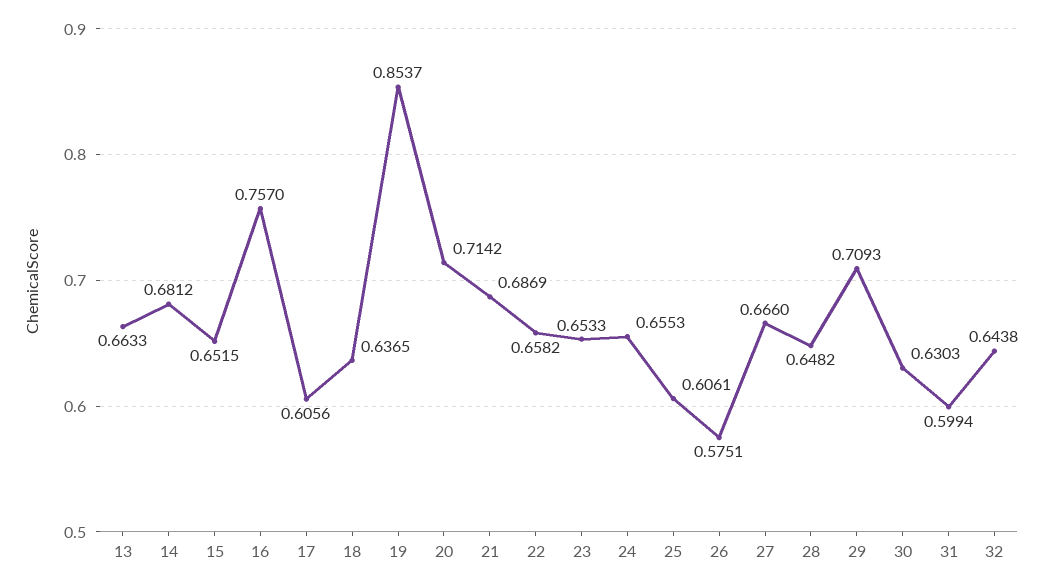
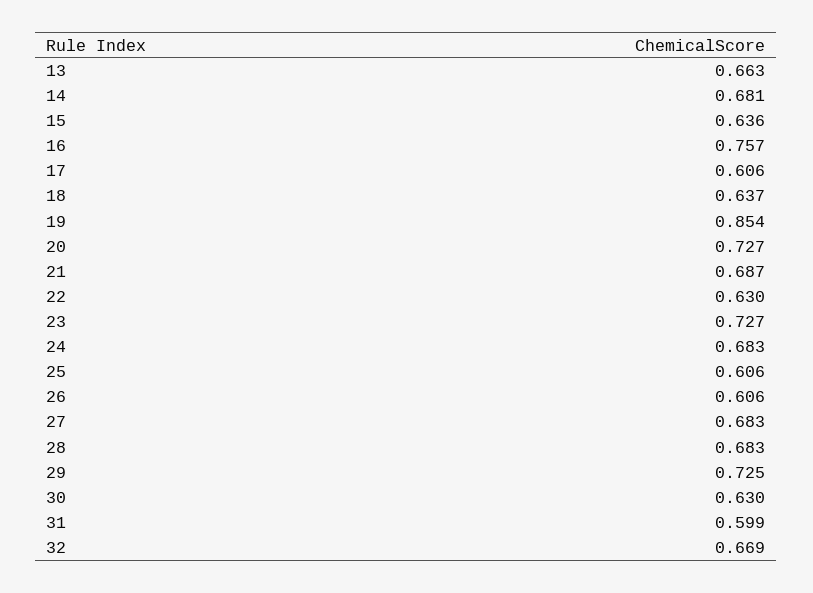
  {
    "13": 0.6633,
    "14": 0.6812,
-   "15": 0.6515,
+   "15": 0.636,
    "16": 0.757,
    "17": 0.6056,
    "18": 0.6365,
    "19": 0.8537,
-   "20": 0.7142,
+   "20": 0.727,
    "21": 0.6869,
-   "22": 0.6582,
+   "22": 0.63,
-   "23": 0.6533,
+   "23": 0.727,
-   "24": 0.6553,
+   "24": 0.683,
    "25": 0.6061,
-   "26": 0.5751,
+   "26": 0.606,
-   "27": 0.666,
+   "27": 0.683,
-   "28": 0.6482,
+   "28": 0.683,
-   "29": 0.7093,
+   "29": 0.725,
    "30": 0.6303,
    "31": 0.5994,
-   "32": 0.6438
+   "32": 0.669
  }

